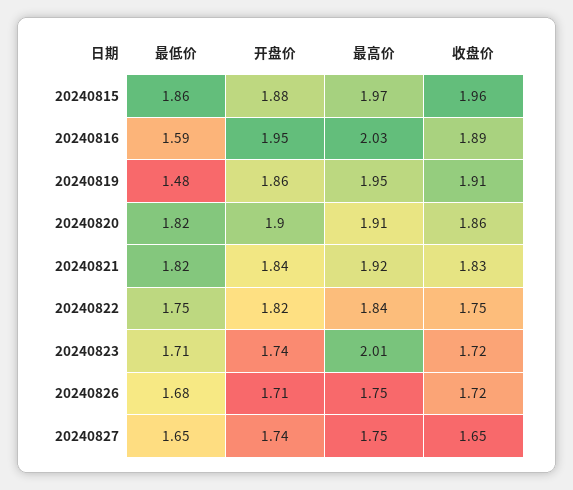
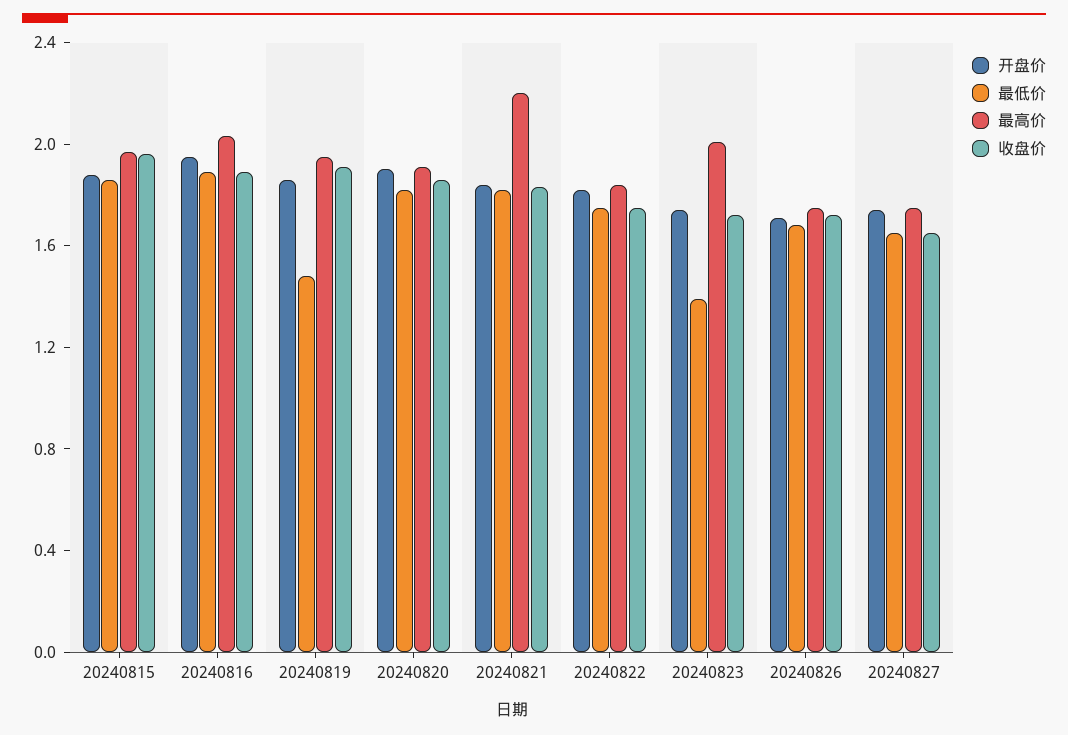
  {
    "最低价": {
      "20240815": 1.86,
-     "20240816": 1.59,
+     "20240816": 1.9,
      "20240819": 1.48,
      "20240820": 1.82,
      "20240821": 1.82,
      "20240822": 1.75,
-     "20240823": 1.71,
+     "20240823": 1.4,
      "20240826": 1.68,
      "20240827": 1.65
    },
    "开盘价": {
      "20240815": 1.88,
      "20240816": 1.95,
      "20240819": 1.86,
      "20240820": 1.9,
      "20240821": 1.84,
      "20240822": 1.82,
      "20240823": 1.74,
      "20240826": 1.71,
      "20240827": 1.74
    },
    "最高价": {
      "20240815": 1.97,
      "20240816": 2.03,
      "20240819": 1.95,
      "20240820": 1.91,
-     "20240821": 1.92,
+     "20240821": 2.2,
      "20240822": 1.84,
      "20240823": 2.01,
      "20240826": 1.75,
      "20240827": 1.75
    },
    "收盘价": {
      "20240815": 1.96,
      "20240816": 1.89,
      "20240819": 1.91,
      "20240820": 1.86,
      "20240821": 1.83,
      "20240822": 1.75,
      "20240823": 1.72,
      "20240826": 1.72,
      "20240827": 1.65
    }
  }

